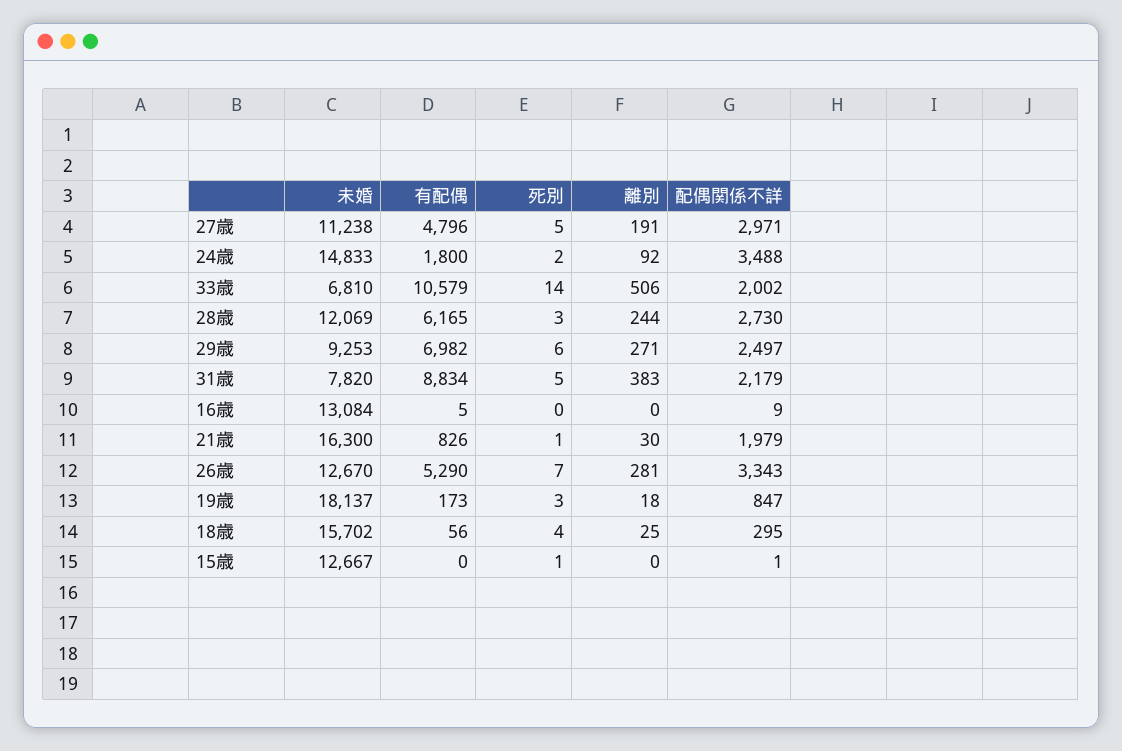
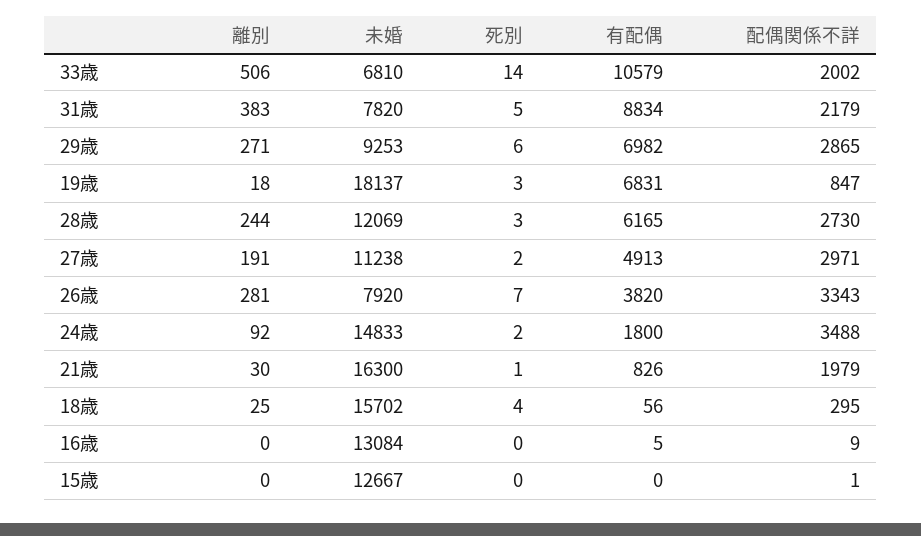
  {
    "未婚": {
      "27歳": 11238,
      "24歳": 14833,
      "33歳": 6810,
      "28歳": 12069,
      "29歳": 9253,
      "31歳": 7820,
      "16歳": 13084,
      "21歳": 16300,
-     "26歳": 12670,
+     "26歳": 7920,
      "19歳": 18137,
      "18歳": 15702,
      "15歳": 12667
    },
    "有配偶": {
-     "27歳": 4796,
+     "27歳": 4913,
      "24歳": 1800,
      "33歳": 10579,
      "28歳": 6165,
      "29歳": 6982,
      "31歳": 8834,
      "16歳": 5,
      "21歳": 826,
-     "26歳": 5290,
+     "26歳": 3820,
-     "19歳": 173,
+     "19歳": 6831,
      "18歳": 56,
      "15歳": 0
    },
    "死別": {
-     "27歳": 5,
+     "27歳": 2,
      "24歳": 2,
      "33歳": 14,
      "28歳": 3,
      "29歳": 6,
      "31歳": 5,
      "16歳": 0,
      "21歳": 1,
      "26歳": 7,
      "19歳": 3,
      "18歳": 4,
-     "15歳": 1
+     "15歳": 0
    },
    "離別": {
      "27歳": 191,
      "24歳": 92,
      "33歳": 506,
      "28歳": 244,
      "29歳": 271,
      "31歳": 383,
      "16歳": 0,
      "21歳": 30,
      "26歳": 281,
      "19歳": 18,
      "18歳": 25,
      "15歳": 0
    },
    "配偶関係不詳": {
      "27歳": 2971,
      "24歳": 3488,
      "33歳": 2002,
      "28歳": 2730,
-     "29歳": 2497,
+     "29歳": 2865,
      "31歳": 2179,
      "16歳": 9,
      "21歳": 1979,
      "26歳": 3343,
      "19歳": 847,
      "18歳": 295,
      "15歳": 1
    }
  }

